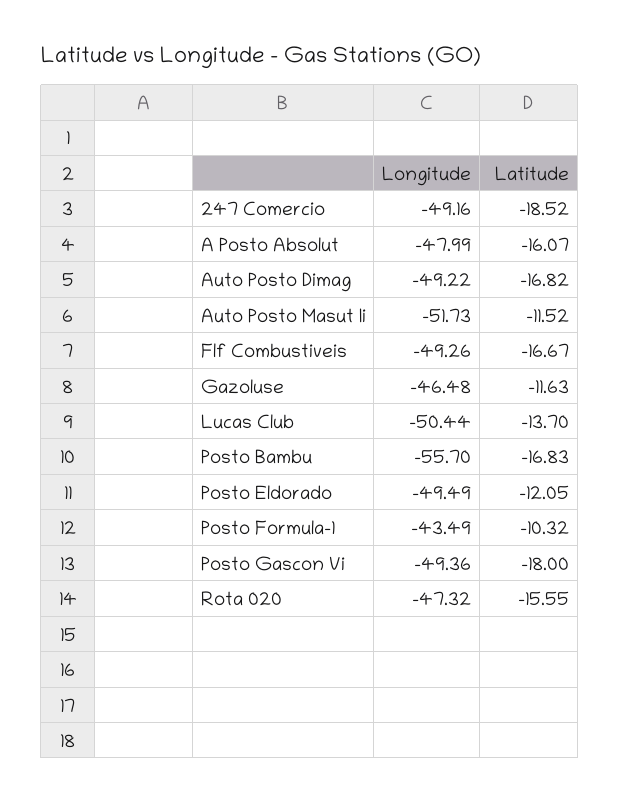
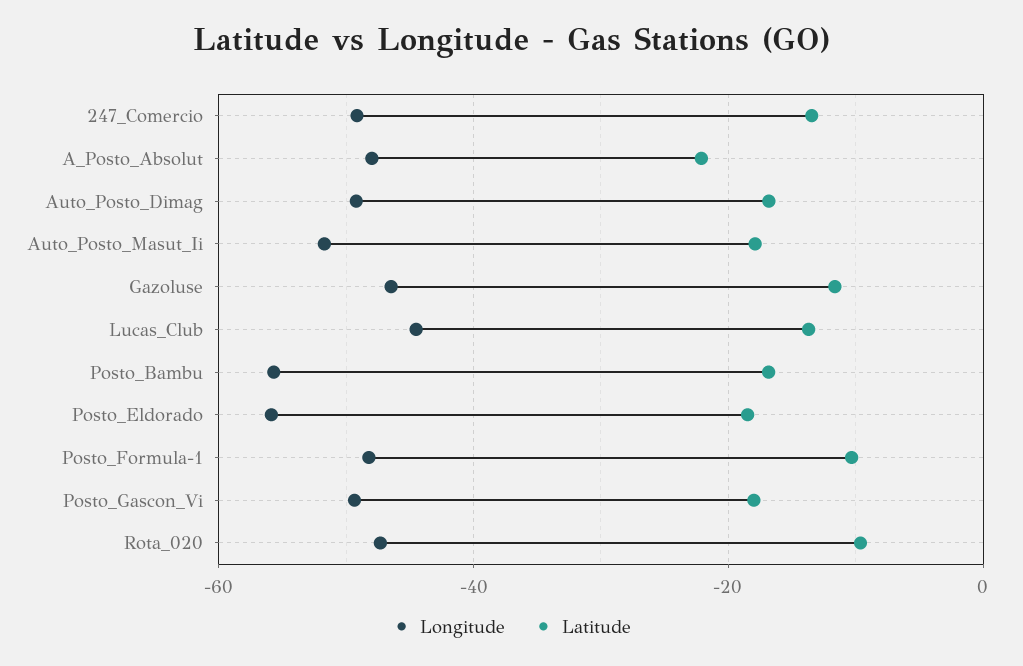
  {
    "Longitude": {
      "247 Comercio": -49.16,
      "A Posto Absolut": -47.99,
      "Auto Posto Dimag": -49.22,
      "Auto Posto Masut Ii": -51.73,
-     "Flf Combustiveis": -49.26,
      "Gazoluse": -46.48,
-     "Lucas Club": -50.44,
+     "Lucas Club": -44,
      "Posto Bambu": -55.7,
-     "Posto Eldorado": -49.49,
+     "Posto Eldorado": -56,
-     "Posto Formula-1": -43.49,
+     "Posto Formula-1": -48,
      "Posto Gascon Vi": -49.36,
      "Rota 020": -47.32
    },
    "Latitude": {
-     "247 Comercio": -18.52,
+     "247 Comercio": -14,
-     "A Posto Absolut": -16.07,
+     "A Posto Absolut": -22,
      "Auto Posto Dimag": -16.82,
-     "Auto Posto Masut Ii": -11.52,
+     "Auto Posto Masut Ii": -18,
-     "Flf Combustiveis": -16.67,
      "Gazoluse": -11.63,
      "Lucas Club": -13.7,
      "Posto Bambu": -16.83,
-     "Posto Eldorado": -12.05,
+     "Posto Eldorado": -18,
      "Posto Formula-1": -10.32,
      "Posto Gascon Vi": -18,
-     "Rota 020": -15.55
+     "Rota 020": -10
    }
  }

